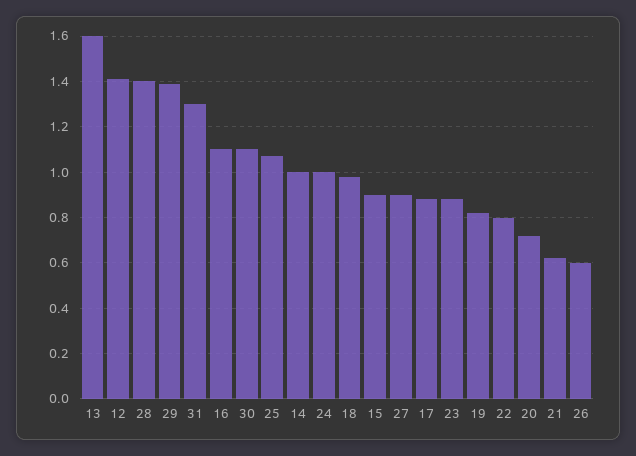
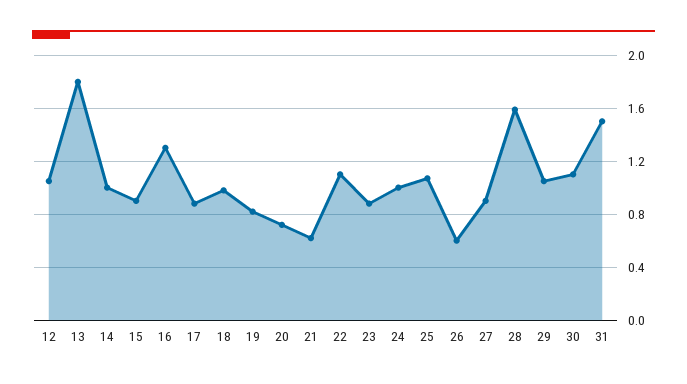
  {
-   "13": 1.6,
+   "13": 1.8,
-   "12": 1.4,
+   "12": 1.05,
-   "28": 1.4,
+   "28": 1.6,
-   "29": 1.4,
+   "29": 1.05,
-   "31": 1.3,
+   "31": 1.5,
-   "16": 1.1,
+   "16": 1.3,
    "30": 1.1,
    "25": 1.05,
    "14": 1,
    "24": 1,
    "18": 1,
    "15": 0.9,
    "27": 0.9,
    "17": 0.9,
    "23": 0.9,
    "19": 0.8,
-   "22": 0.8,
+   "22": 1.1,
    "20": 0.7,
    "21": 0.6,
    "26": 0.6
  }

